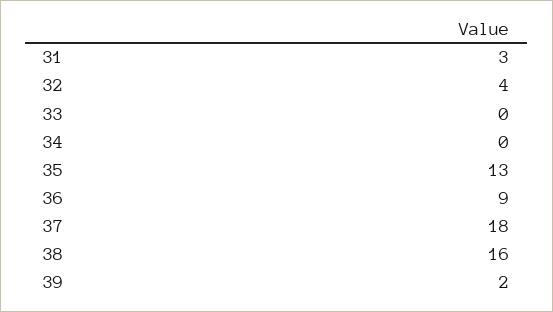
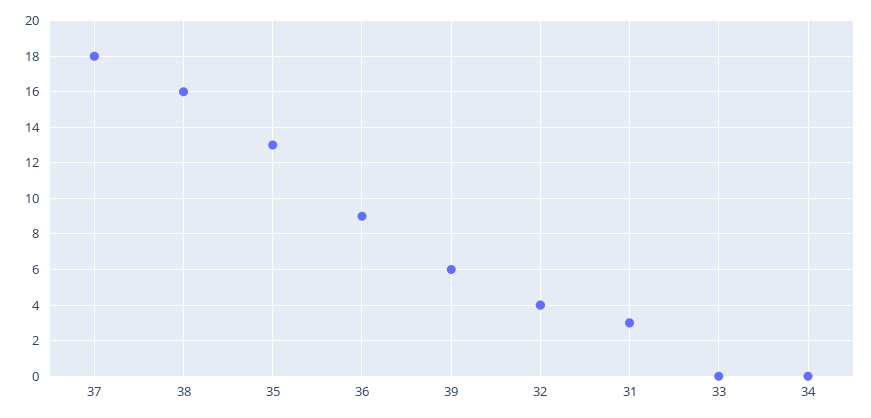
  {
    "31": 3,
    "32": 4,
    "33": 0,
    "34": 0,
    "35": 13,
    "36": 9,
    "37": 18,
    "38": 16,
-   "39": 2
+   "39": 6
  }

